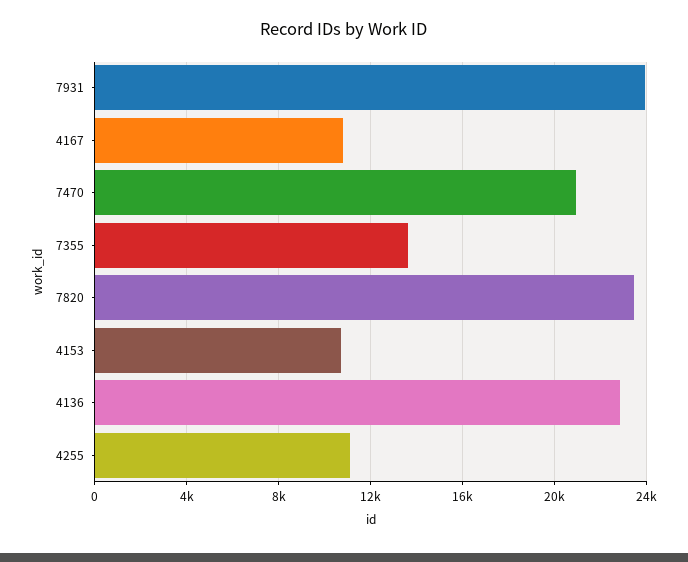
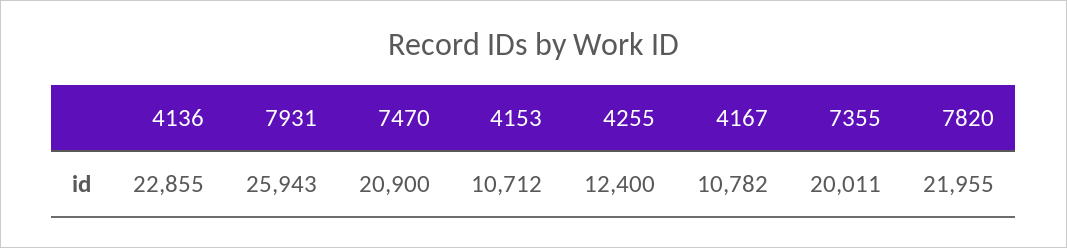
  {
-   "7931": 24000,
+   "7931": 25943,
    "4167": 10782,
    "7470": 20900,
-   "7355": 13500,
+   "7355": 20011,
-   "7820": 23500,
+   "7820": 21955,
    "4153": 10712,
    "4136": 22855,
-   "4255": 11000
+   "4255": 12400
  }

